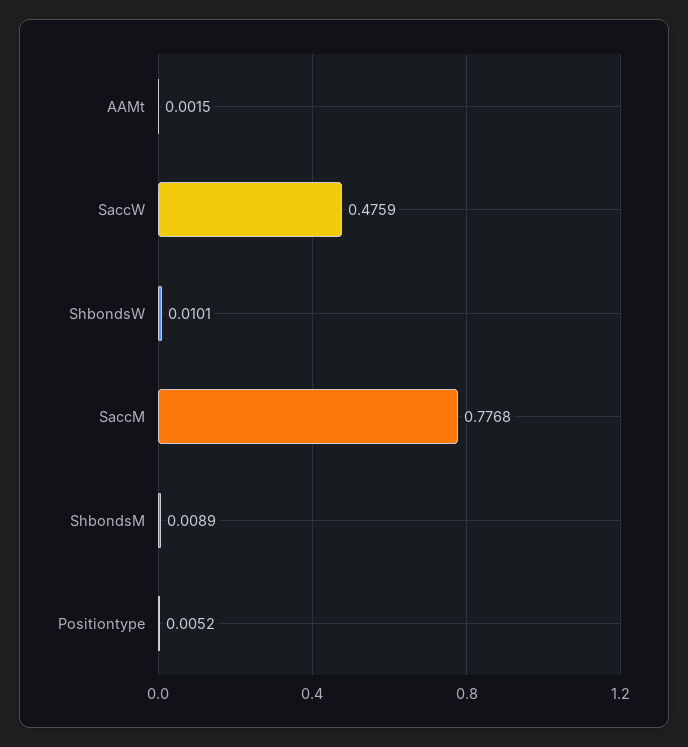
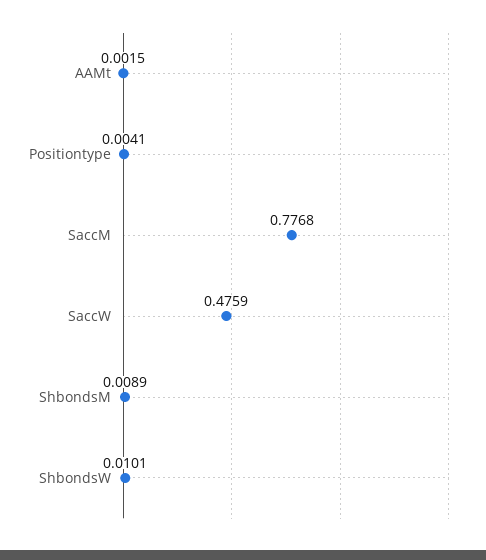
  {
    "AAMt": 0.0015,
    "SaccW": 0.4759,
    "ShbondsW": 0.0101,
    "SaccM": 0.7768,
    "ShbondsM": 0.0089,
-   "Positiontype": 0.0052
+   "Positiontype": 0.0041
  }

